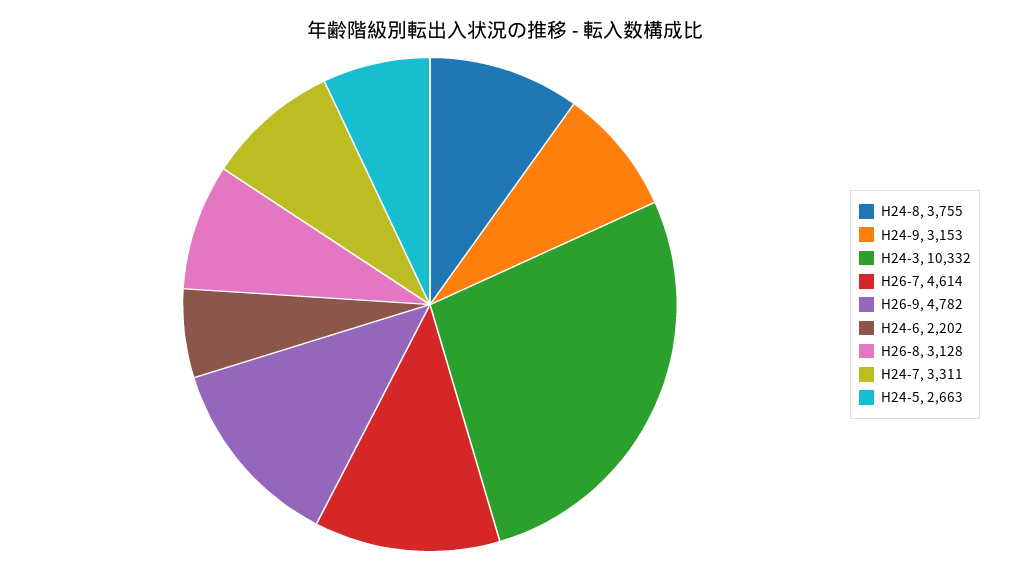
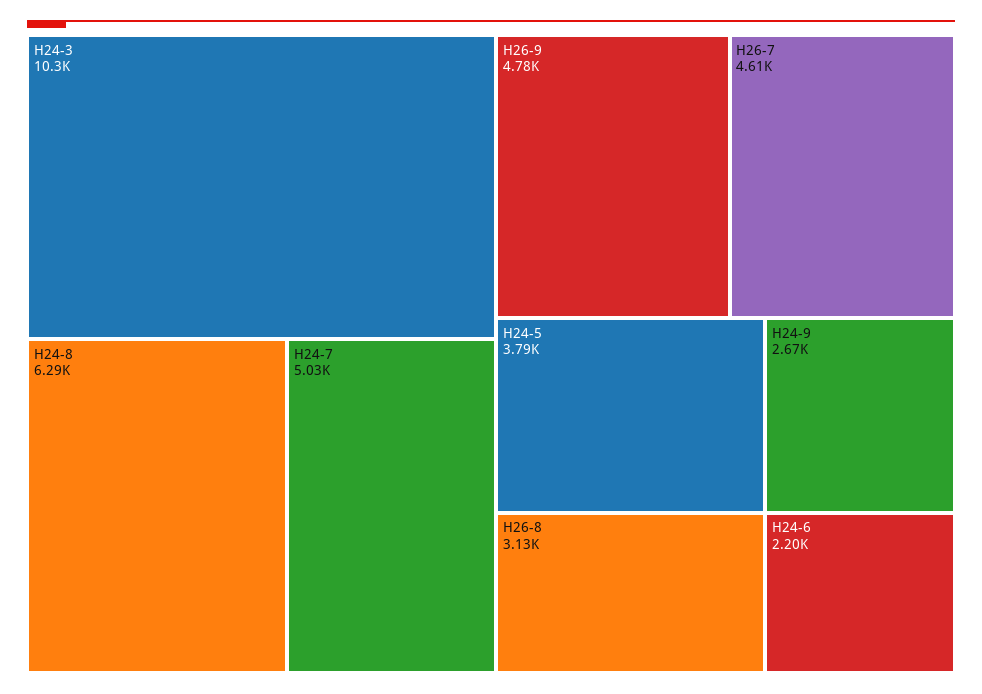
  {
-   "H24-8": 3755,
+   "H24-8": 6290,
-   "H24-9": 3153,
+   "H24-9": 2670,
    "H24-3": 10332,
    "H26-7": 4614,
    "H26-9": 4782,
    "H24-6": 2202,
    "H26-8": 3128,
-   "H24-7": 3311,
+   "H24-7": 5030,
-   "H24-5": 2663
+   "H24-5": 3790
  }

